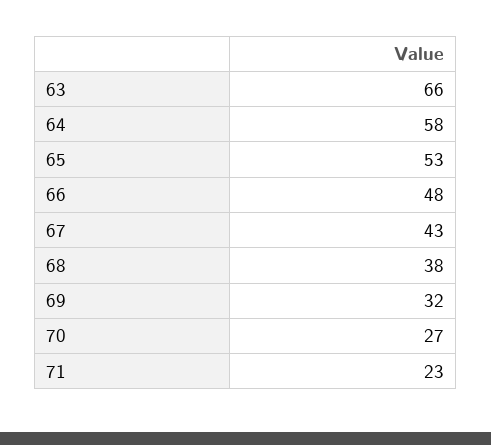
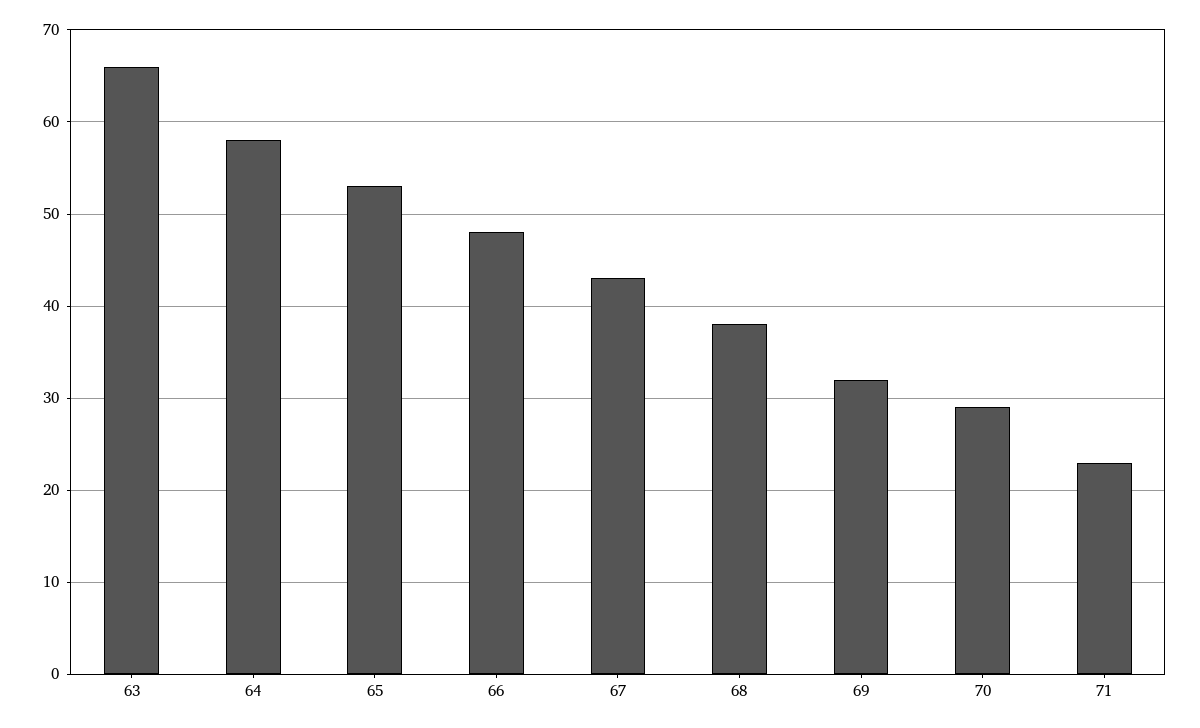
  {
    "63": 66,
    "64": 58,
    "65": 53,
    "66": 48,
    "67": 43,
    "68": 38,
    "69": 32,
-   "70": 27,
+   "70": 29,
    "71": 23
  }

